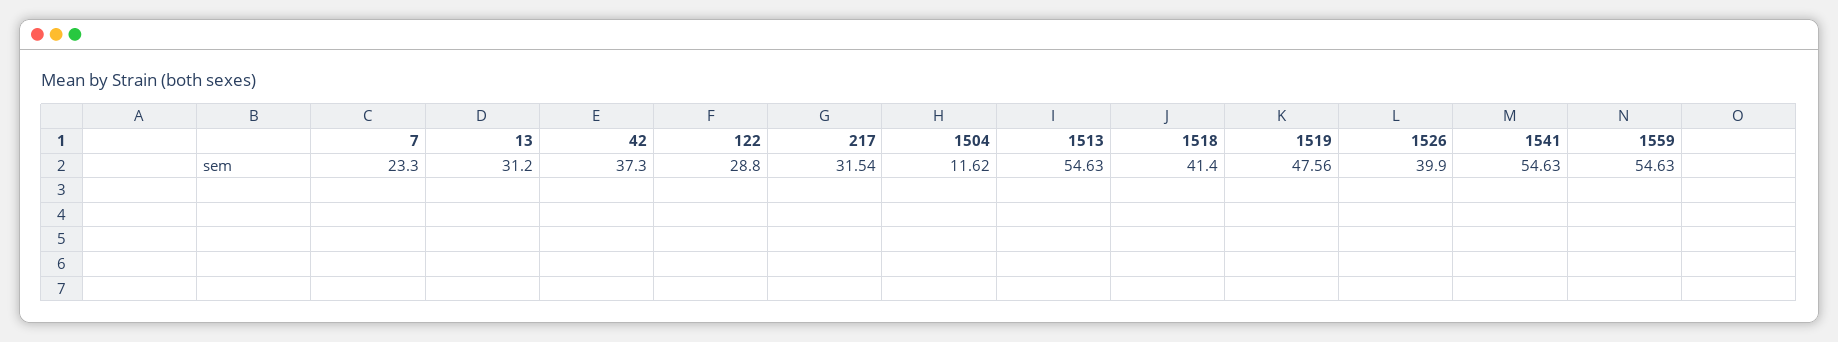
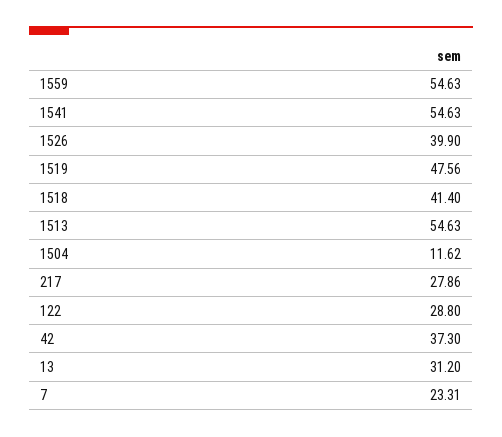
  {
-   "7": 23.3,
+   "7": 23.31,
    "13": 31.2,
    "42": 37.3,
    "122": 28.8,
-   "217": 31.54,
+   "217": 27.86,
    "1504": 11.62,
    "1513": 54.63,
    "1518": 41.4,
    "1519": 47.56,
    "1526": 39.9,
    "1541": 54.63,
    "1559": 54.63
  }

